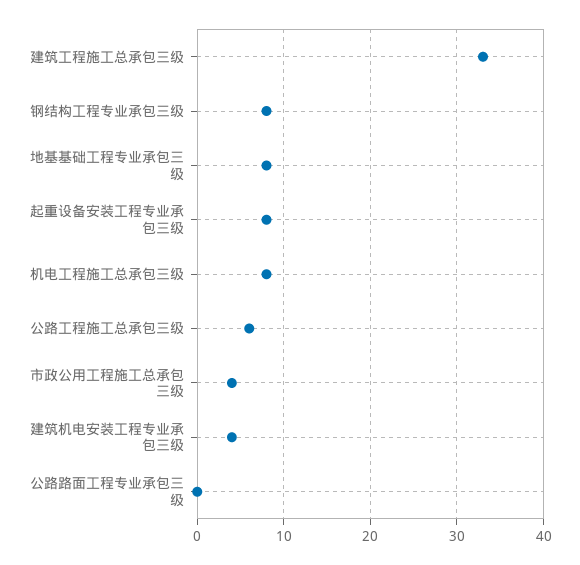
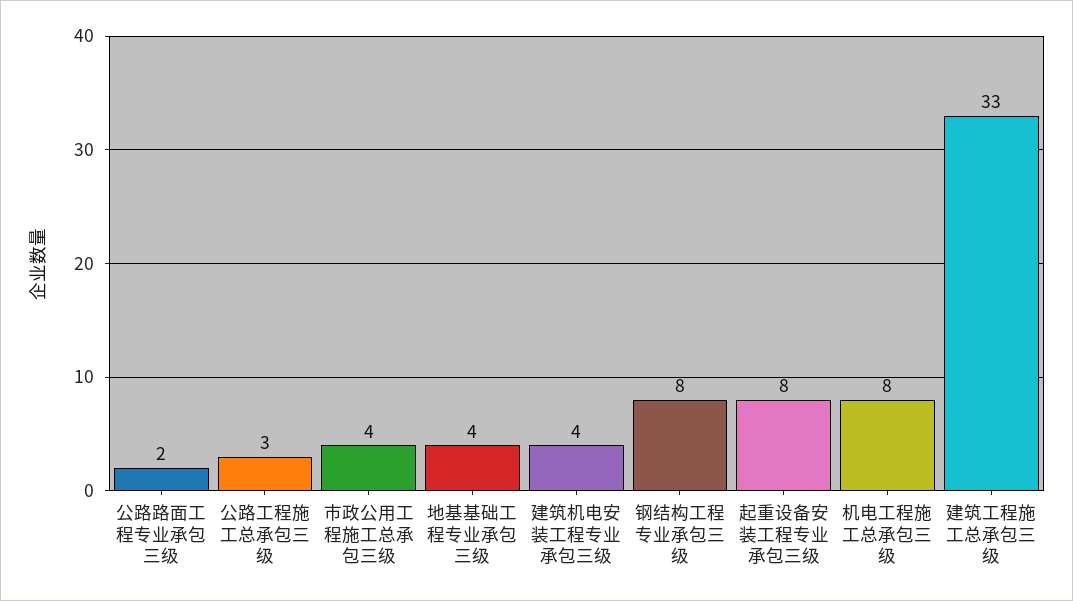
  {
    "建筑工程施工总承包三级": 33,
    "钢结构工程专业承包三级": 8,
-   "地基基础工程专业承包三级": 8,
+   "地基基础工程专业承包三级": 4,
    "起重设备安装工程专业承包三级": 8,
    "机电工程施工总承包三级": 8,
-   "公路工程施工总承包三级": 6,
+   "公路工程施工总承包三级": 3,
    "市政公用工程施工总承包三级": 4,
    "建筑机电安装工程专业承包三级": 4,
-   "公路路面工程专业承包三级": 0
+   "公路路面工程专业承包三级": 2
  }

